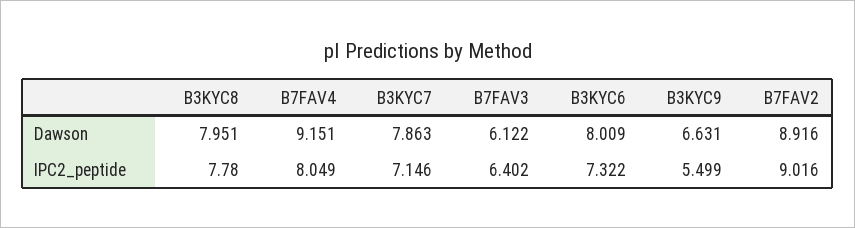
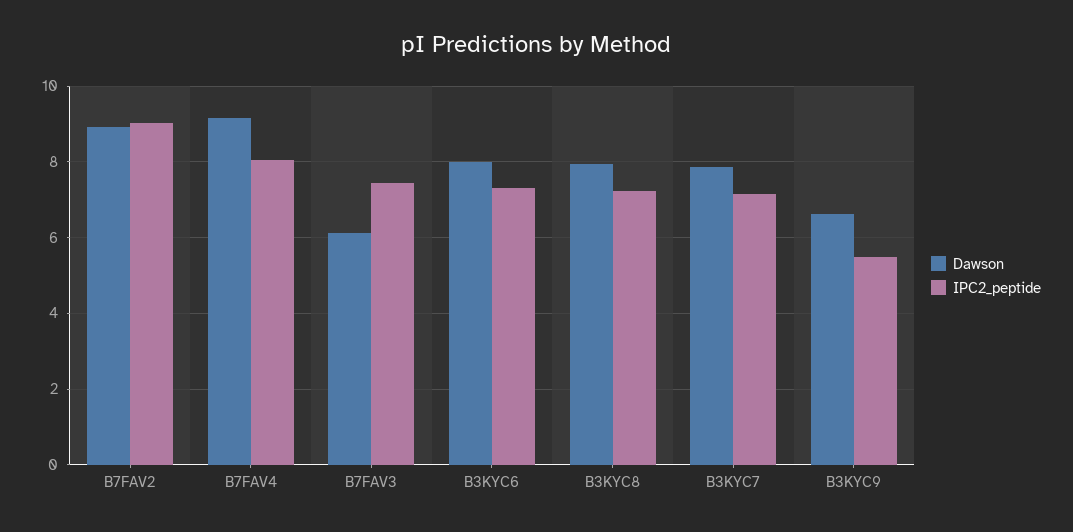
  {
    "Dawson": {
      "B3KYC8": 7.951,
      "B7FAV4": 9.151,
      "B3KYC7": 7.863,
      "B7FAV3": 6.122,
      "B3KYC6": 8.009,
      "B3KYC9": 6.631,
      "B7FAV2": 8.916
    },
    "IPC2_peptide": {
-     "B3KYC8": 7.78,
+     "B3KYC8": 7.2,
      "B7FAV4": 8.049,
      "B3KYC7": 7.146,
-     "B7FAV3": 6.402,
+     "B7FAV3": 7.4,
      "B3KYC6": 7.322,
      "B3KYC9": 5.499,
      "B7FAV2": 9.016
    }
  }

